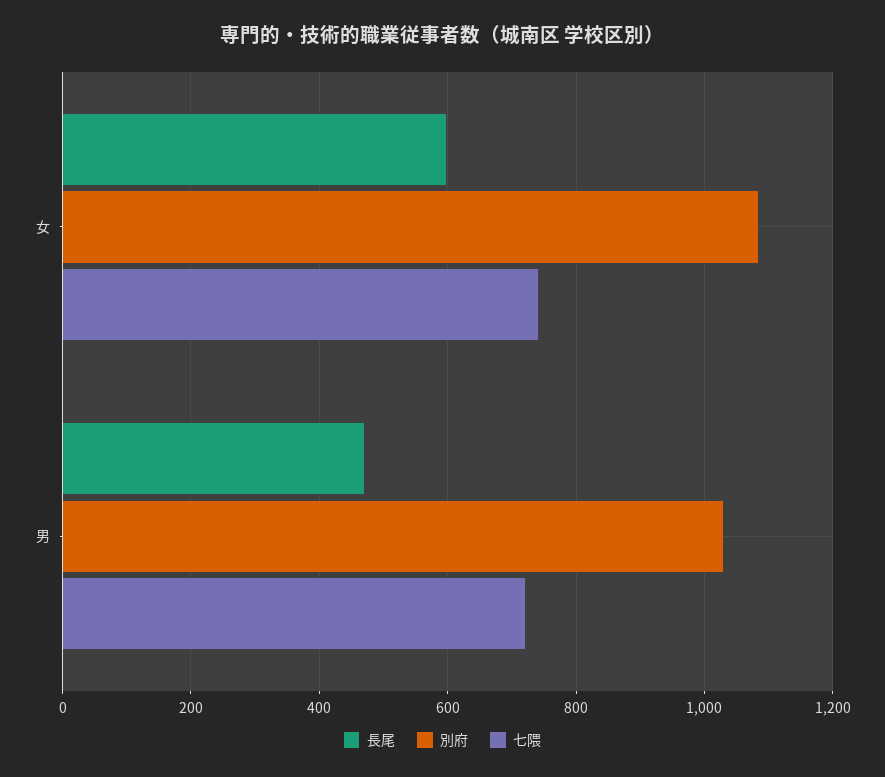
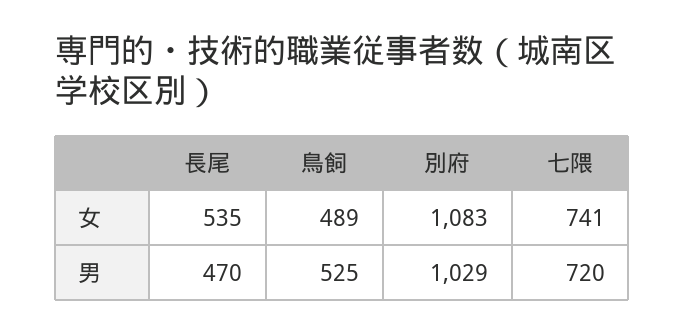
  {
    "長尾": {
-     "女": 600,
+     "女": 535,
      "男": 470
    },
    "別府": {
      "女": 1083,
      "男": 1029
    },
    "七隈": {
      "女": 741,
      "男": 720
-   }
+   },
+   "鳥飼": {
+     "女": 489,
+     "男": 525
+   }
  }

